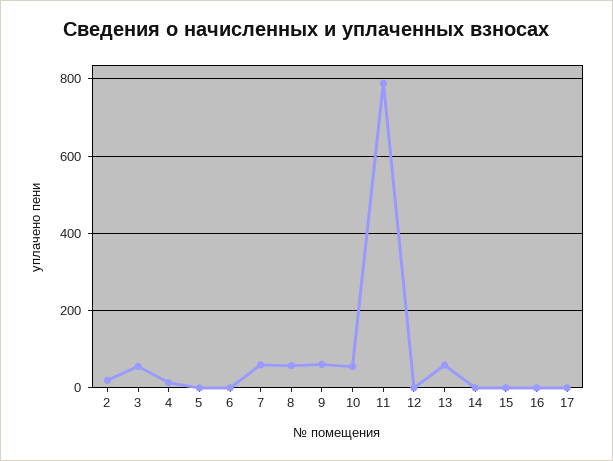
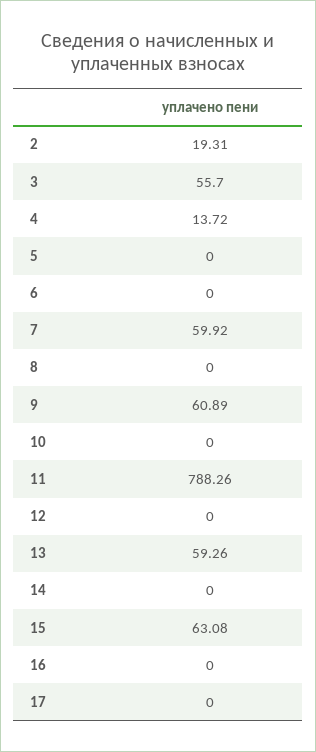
  {
    "2": 19.31,
    "3": 55.7,
    "4": 13.72,
    "5": 0,
    "6": 0,
    "7": 59.92,
-   "8": 60,
+   "8": 0,
    "9": 60.89,
-   "10": 60,
+   "10": 0,
    "11": 788.26,
    "12": 0,
    "13": 59.26,
    "14": 0,
-   "15": 0,
+   "15": 63.08,
    "16": 0,
    "17": 0
  }

